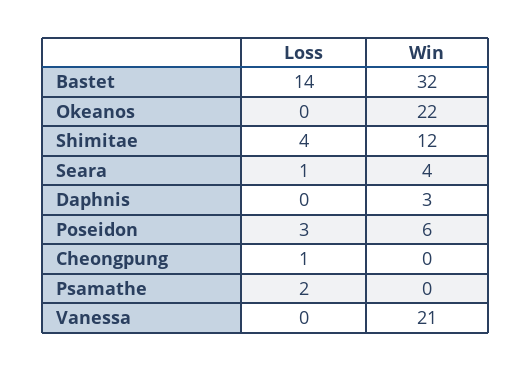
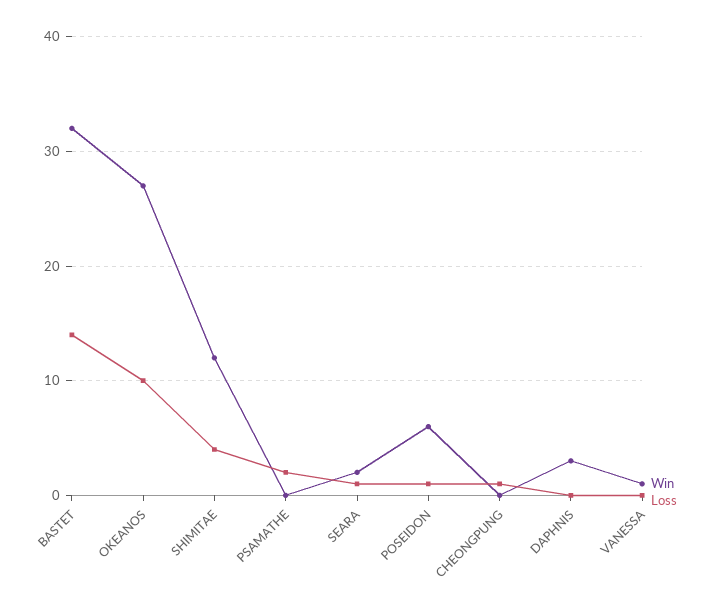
  {
    "Loss": {
      "Bastet": 14,
-     "Okeanos": 0,
+     "Okeanos": 10,
      "Shimitae": 4,
      "Seara": 1,
      "Daphnis": 0,
-     "Poseidon": 3,
+     "Poseidon": 1,
      "Cheongpung": 1,
      "Psamathe": 2,
      "Vanessa": 0
    },
    "Win": {
      "Bastet": 32,
-     "Okeanos": 22,
+     "Okeanos": 27,
      "Shimitae": 12,
-     "Seara": 4,
+     "Seara": 2,
      "Daphnis": 3,
      "Poseidon": 6,
      "Cheongpung": 0,
      "Psamathe": 0,
-     "Vanessa": 21
+     "Vanessa": 1
    }
  }

